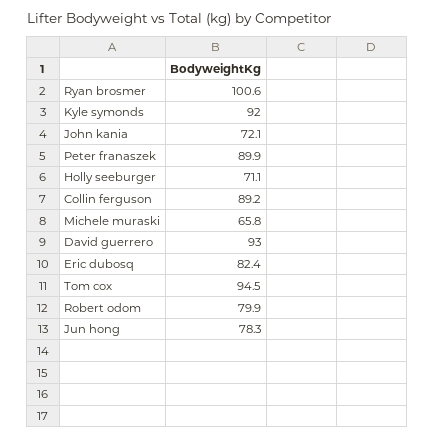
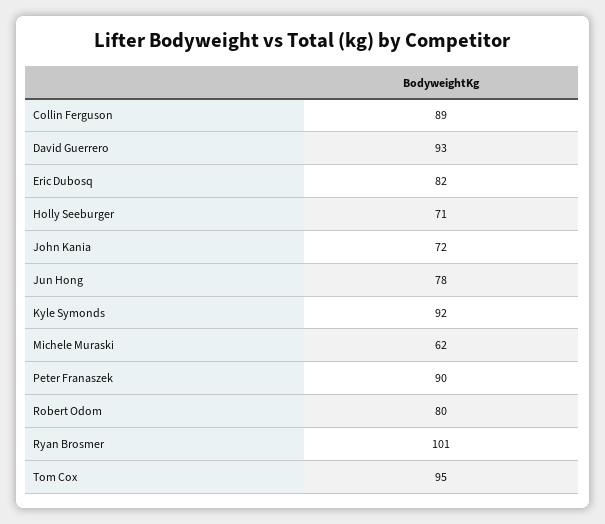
  {
    "Ryan brosmer": 100.6,
    "Kyle symonds": 92,
    "John kania": 72.1,
    "Peter franaszek": 89.9,
    "Holly seeburger": 71.1,
    "Collin ferguson": 89.2,
-   "Michele muraski": 65.8,
+   "Michele muraski": 62,
    "David guerrero": 93,
    "Eric dubosq": 82.4,
    "Tom cox": 94.5,
    "Robert odom": 79.9,
    "Jun hong": 78.3
  }

